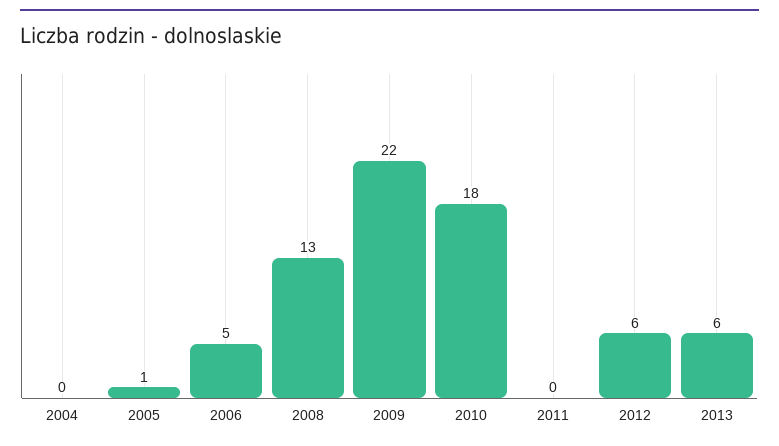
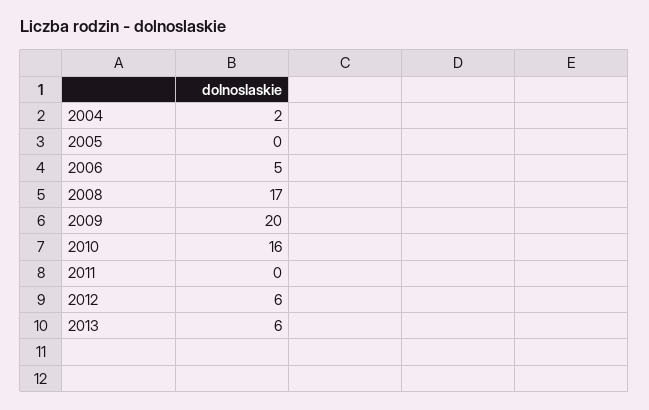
  {
-   "2004": 0,
+   "2004": 2,
-   "2005": 1,
+   "2005": 0,
    "2006": 5,
-   "2008": 13,
+   "2008": 17,
-   "2009": 22,
+   "2009": 20,
-   "2010": 18,
+   "2010": 16,
    "2011": 0,
    "2012": 6,
    "2013": 6
  }

